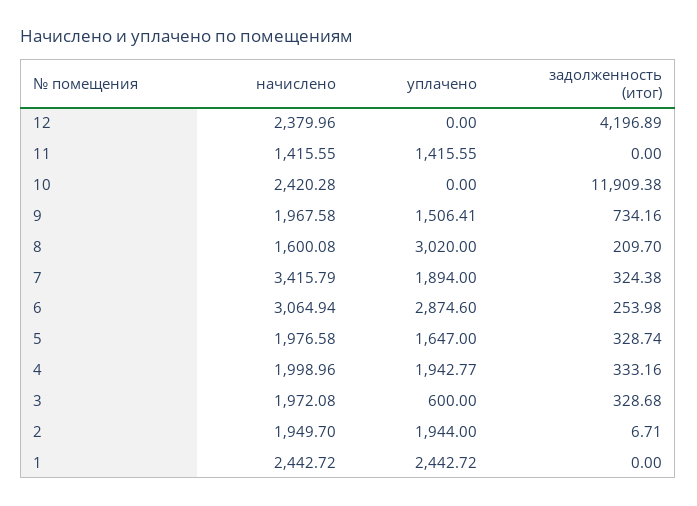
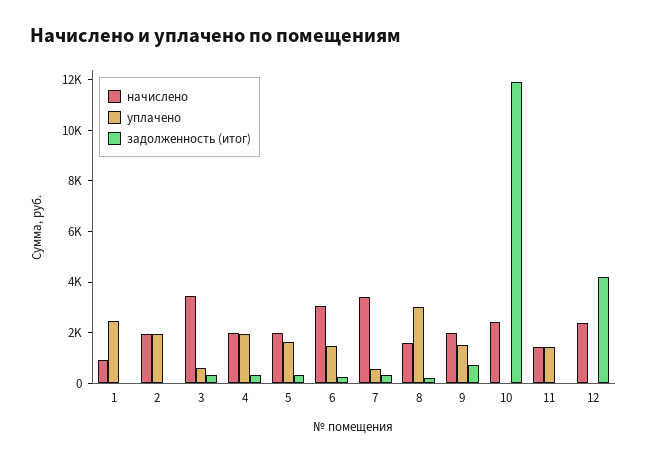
  {
    "начислено": {
      "12": 2379.96,
      "11": 1415.55,
      "10": 2420.28,
      "9": 1967.58,
      "8": 1600.08,
      "7": 3415.79,
      "6": 3064.94,
      "5": 1976.58,
      "4": 1998.96,
-     "3": 1972.08,
+     "3": 3500,
      "2": 1949.7,
-     "1": 2442.72
+     "1": 1000
    },
    "уплачено": {
      "12": 0,
      "11": 1415.55,
      "10": 0,
      "9": 1506.41,
      "8": 3020,
-     "7": 1894,
+     "7": 500,
-     "6": 2874.6,
+     "6": 1500,
      "5": 1647,
      "4": 1942.77,
      "3": 600,
      "2": 1944,
      "1": 2442.72
    },
    "задолженность (итог)": {
      "12": 4196.89,
      "11": 0,
      "10": 11909.38,
      "9": 734.16,
      "8": 209.7,
      "7": 324.38,
      "6": 253.98,
      "5": 328.74,
      "4": 333.16,
      "3": 328.68,
      "2": 6.71,
      "1": 0
    }
  }

